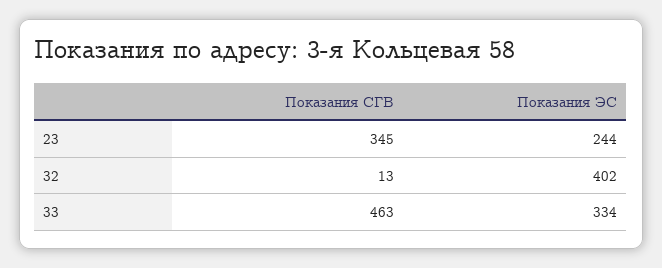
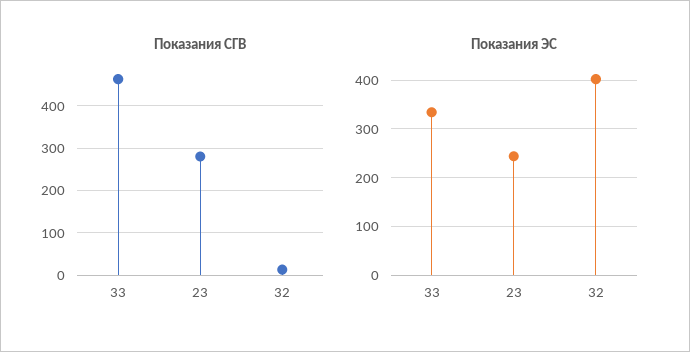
  {
    "Показания СГВ": {
-     "23": 345,
+     "23": 280,
      "32": 13,
      "33": 463
    },
    "Показания ЭС": {
      "23": 244,
      "32": 402,
      "33": 334
    }
  }

